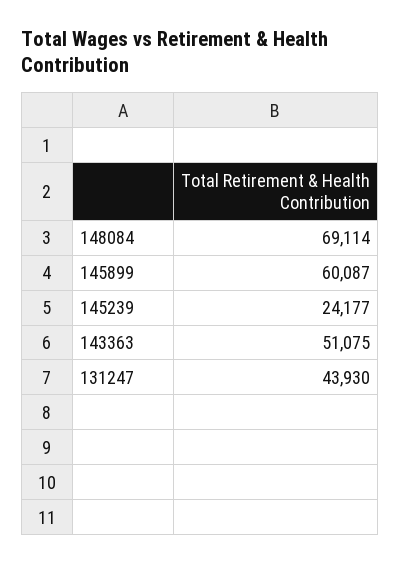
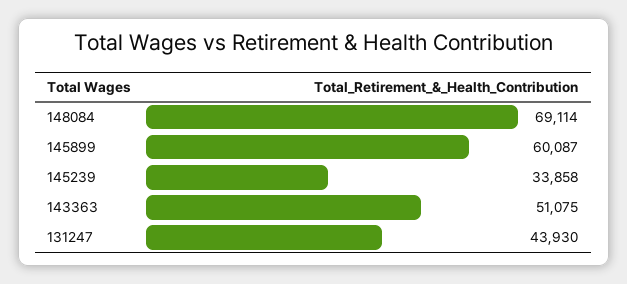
  {
    "148084": 69114,
    "145899": 60087,
-   "145239": 24177,
+   "145239": 33858,
    "143363": 51075,
    "131247": 43930
  }

